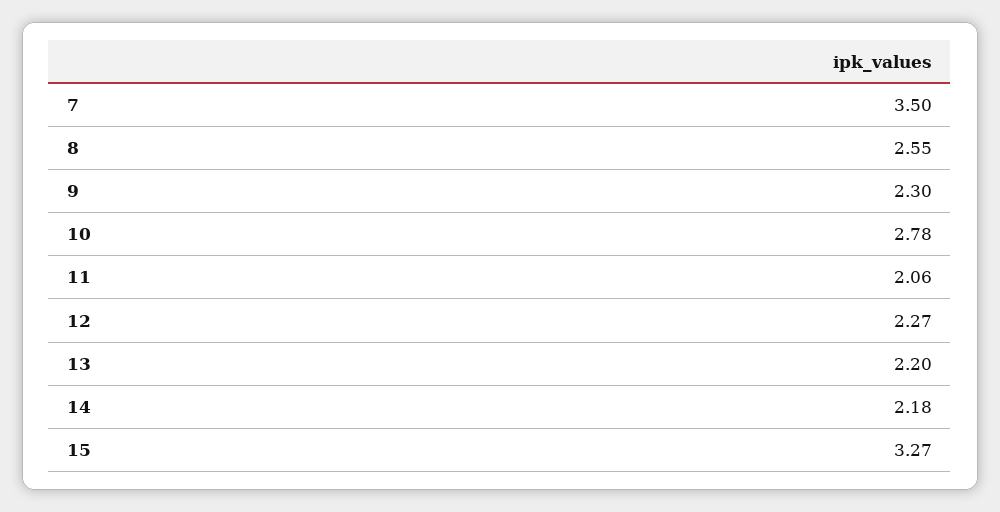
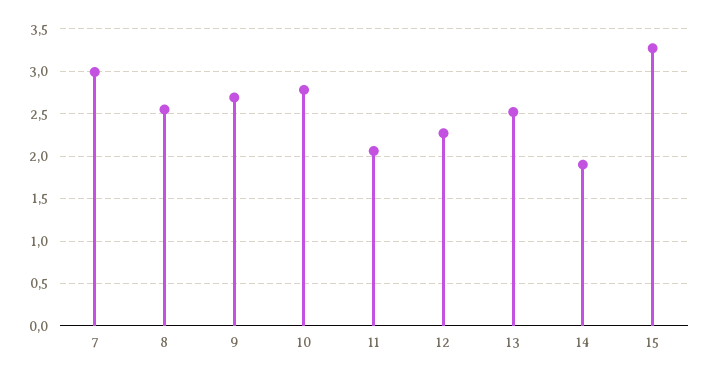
  {
-   "7": 3.5,
+   "7": 3,
    "8": 2.55,
-   "9": 2.3,
+   "9": 2.7,
    "10": 2.78,
    "11": 2.06,
    "12": 2.27,
-   "13": 2.2,
+   "13": 2.5,
-   "14": 2.18,
+   "14": 1.9,
    "15": 3.27
  }

